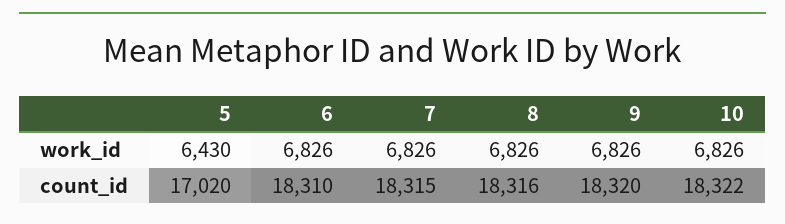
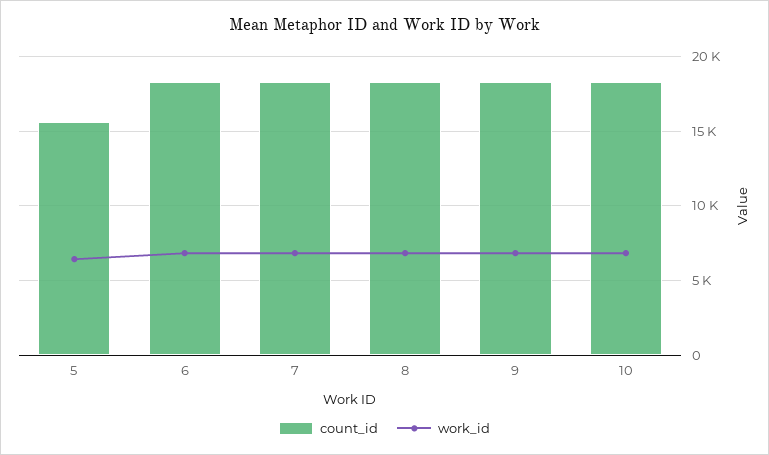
  {
    "work_id": {
      "5": 6430,
      "6": 6826,
      "7": 6826,
      "8": 6826,
      "9": 6826,
      "10": 6826
    },
    "count_id": {
-     "5": 17020,
+     "5": 15500,
      "6": 18310,
      "7": 18315,
      "8": 18316,
      "9": 18320,
      "10": 18322
    }
  }

